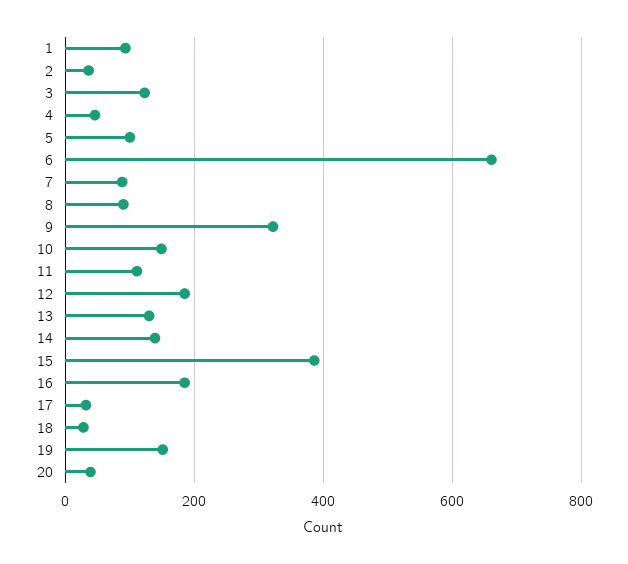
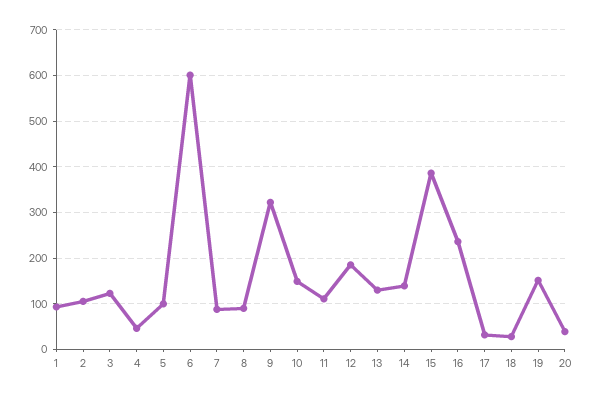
  {
    "1": 100,
-   "2": 40,
+   "2": 100,
    "3": 120,
    "4": 40,
    "5": 100,
-   "6": 660,
+   "6": 600,
    "7": 80,
    "8": 100,
    "9": 320,
    "10": 140,
    "11": 120,
    "12": 180,
    "13": 140,
    "14": 140,
    "15": 380,
-   "16": 180,
+   "16": 240,
    "17": 40,
    "18": 20,
    "19": 160,
    "20": 40
  }

